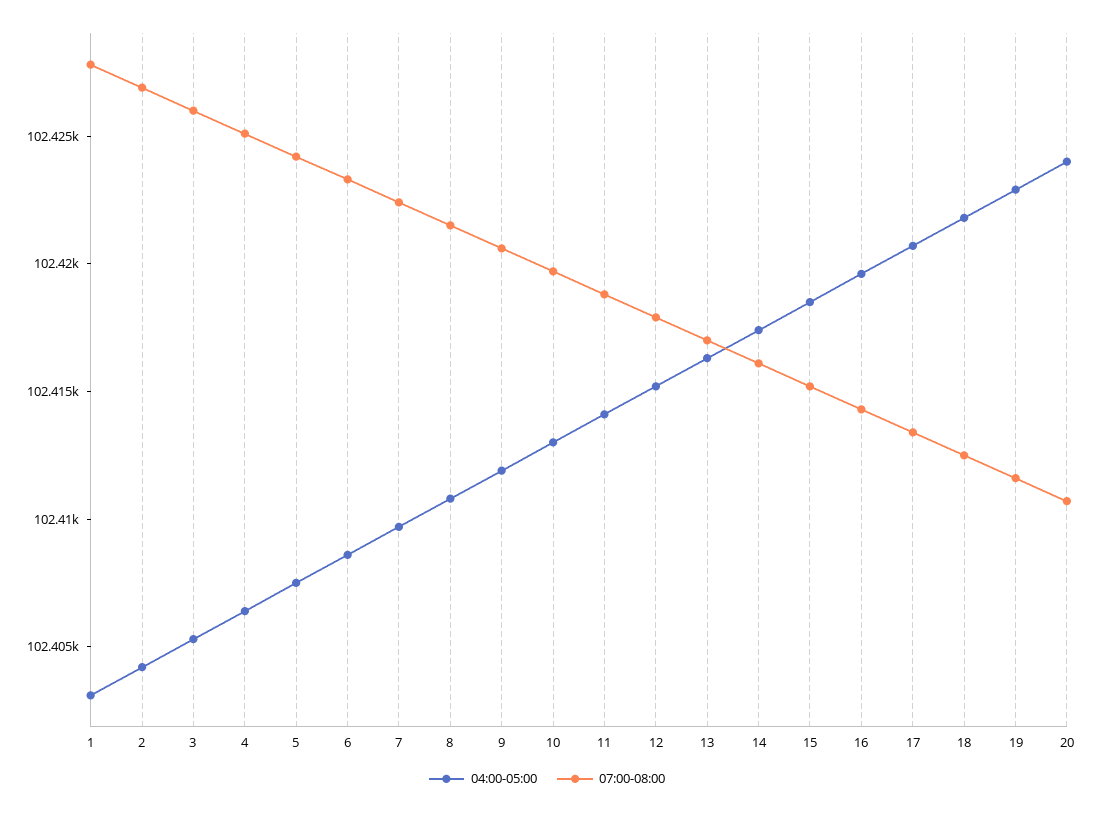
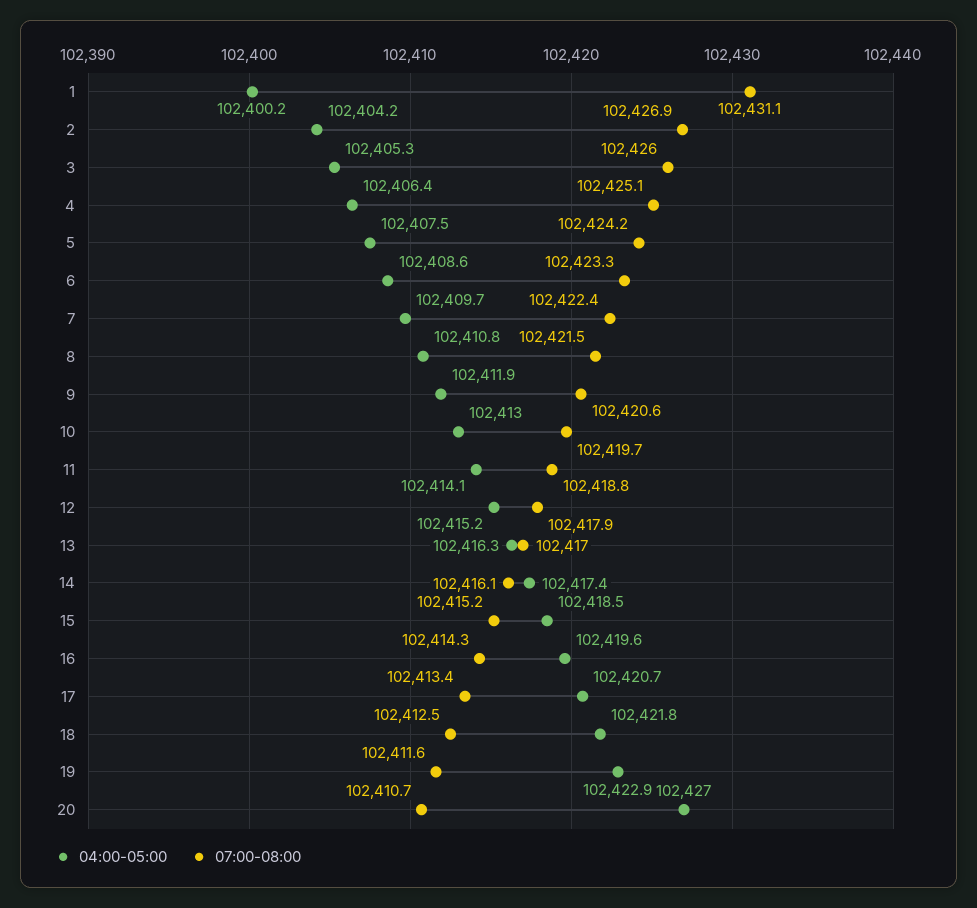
  {
    "04:00-05:00": {
-     "1": 102403,
+     "1": 102400.2,
      "2": 102404.2,
      "3": 102405.3,
      "4": 102406.4,
      "5": 102407.5,
      "6": 102408.6,
      "7": 102409.7,
      "8": 102410.8,
      "9": 102411.9,
      "10": 102413,
      "11": 102414.1,
      "12": 102415.2,
      "13": 102416.3,
      "14": 102417.4,
      "15": 102418.5,
      "16": 102419.6,
      "17": 102420.7,
      "18": 102421.8,
      "19": 102422.9,
-     "20": 102424
+     "20": 102427
    },
    "07:00-08:00": {
-     "1": 102428,
+     "1": 102431.1,
      "2": 102426.9,
      "3": 102426,
      "4": 102425.1,
      "5": 102424.2,
      "6": 102423.3,
      "7": 102422.4,
      "8": 102421.5,
      "9": 102420.6,
      "10": 102419.7,
      "11": 102418.8,
      "12": 102417.9,
      "13": 102417,
      "14": 102416.1,
      "15": 102415.2,
      "16": 102414.3,
      "17": 102413.4,
      "18": 102412.5,
      "19": 102411.6,
      "20": 102410.7
    }
  }

